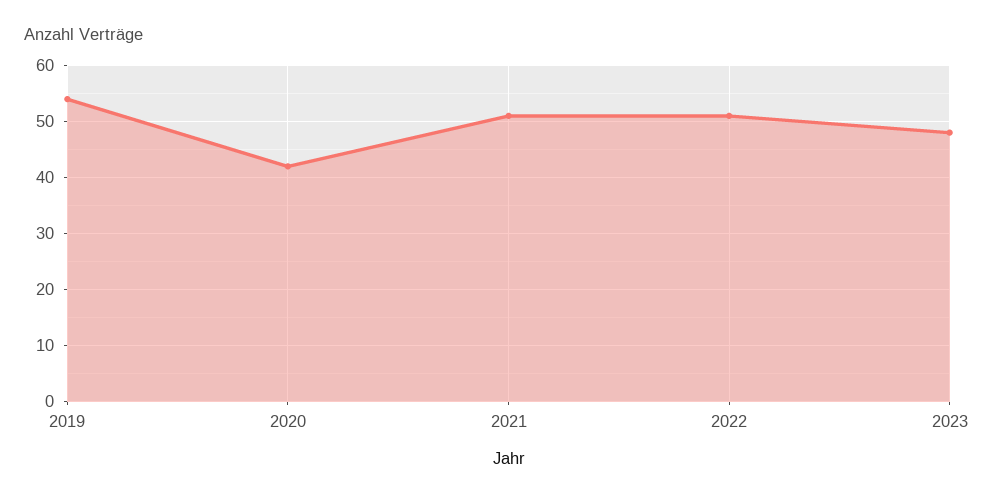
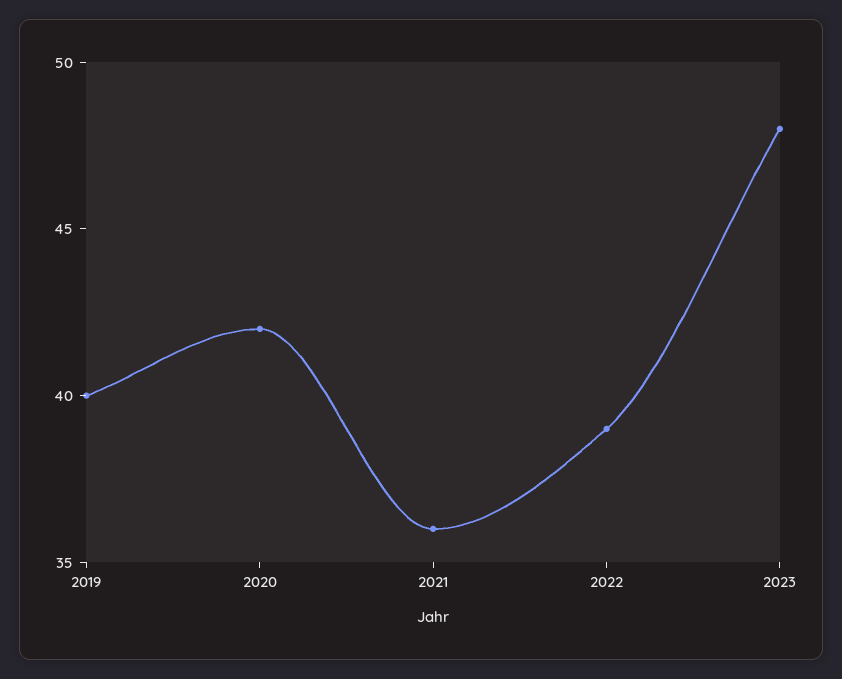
  {
-   "2019": 55,
+   "2019": 40,
    "2020": 42,
-   "2021": 50,
+   "2021": 36,
-   "2022": 50,
+   "2022": 39,
    "2023": 48
  }

